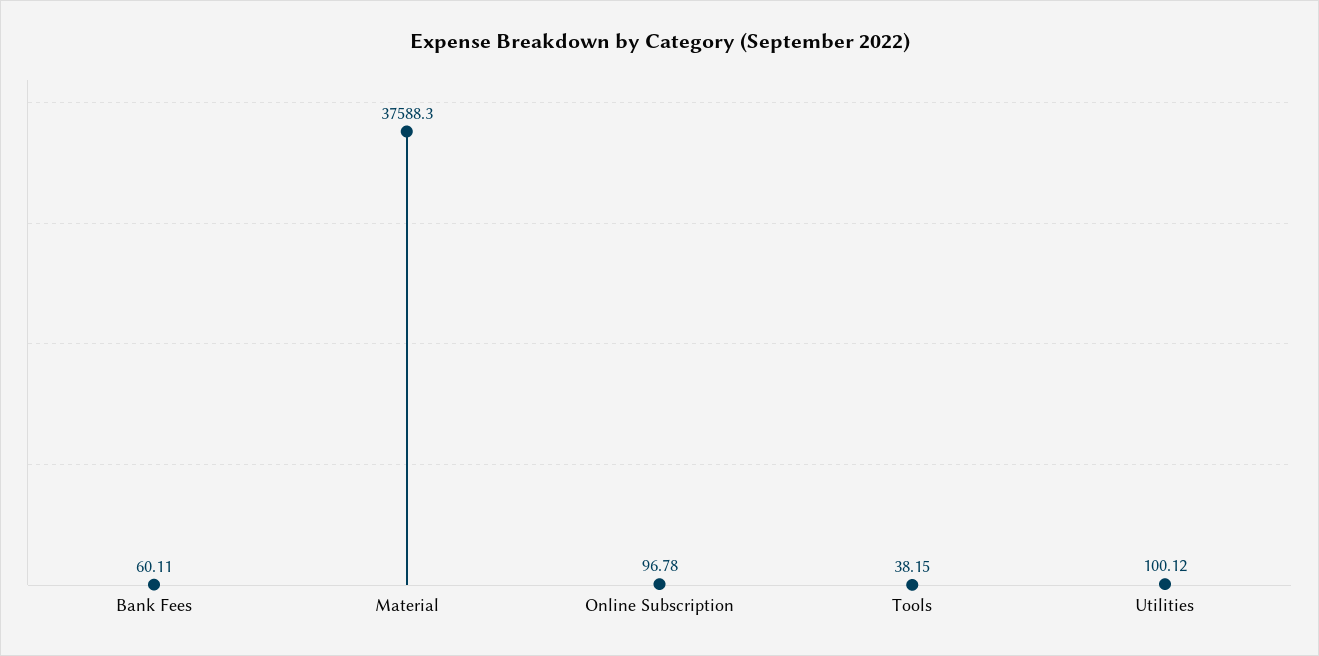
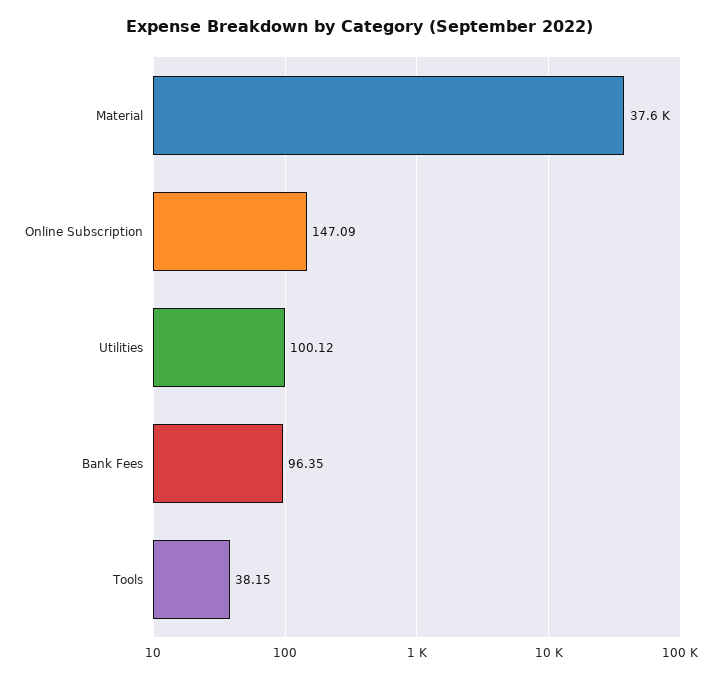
  {
-   "Bank Fees": 60.11,
+   "Bank Fees": 96.35,
    "Material": 37588.3,
-   "Online Subscription": 96.78,
+   "Online Subscription": 147.09,
    "Tools": 38.15,
    "Utilities": 100.12
  }

